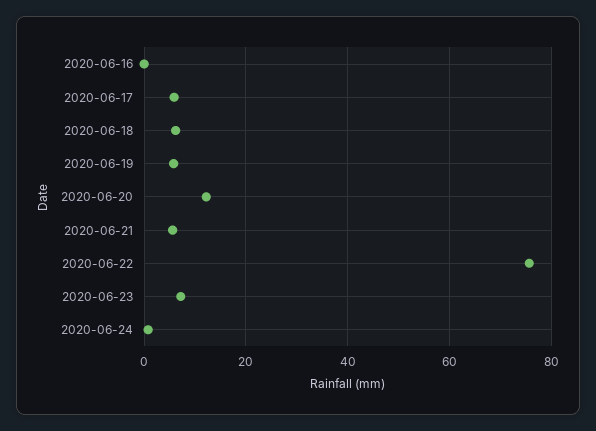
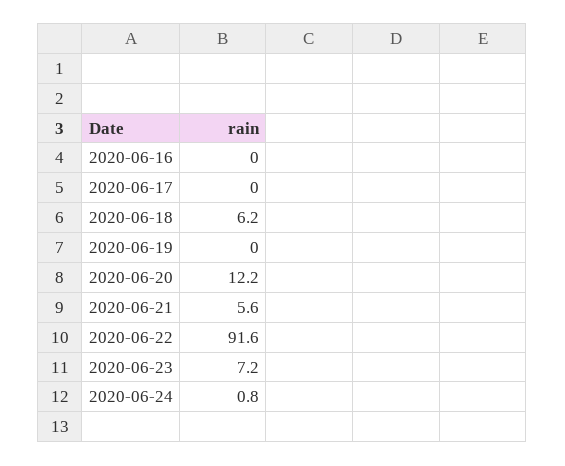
  {
    "2020-06-16": 0,
-   "2020-06-17": 6,
+   "2020-06-17": 0,
    "2020-06-18": 6.2,
-   "2020-06-19": 6,
+   "2020-06-19": 0,
    "2020-06-20": 12.2,
    "2020-06-21": 5.6,
-   "2020-06-22": 76,
+   "2020-06-22": 91.6,
    "2020-06-23": 7.2,
    "2020-06-24": 0.8
  }

